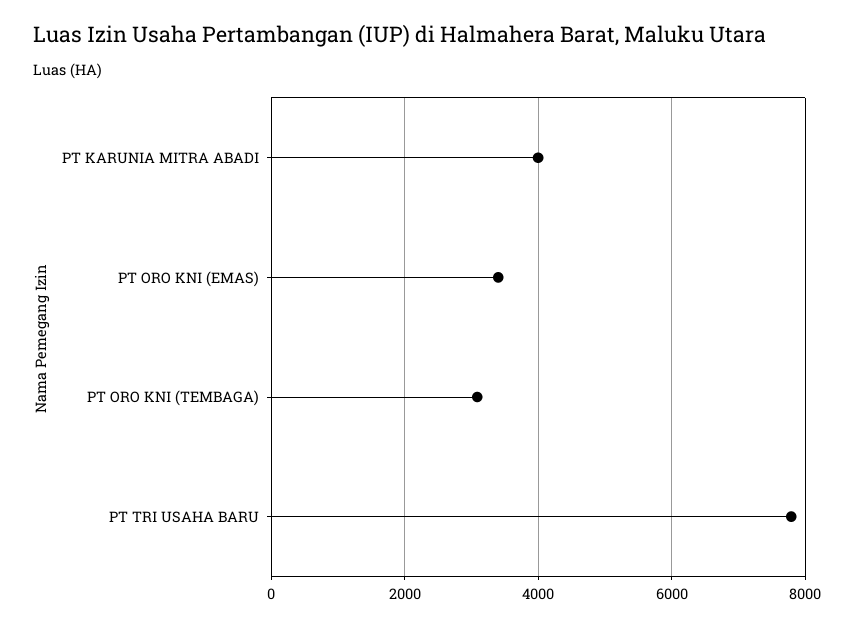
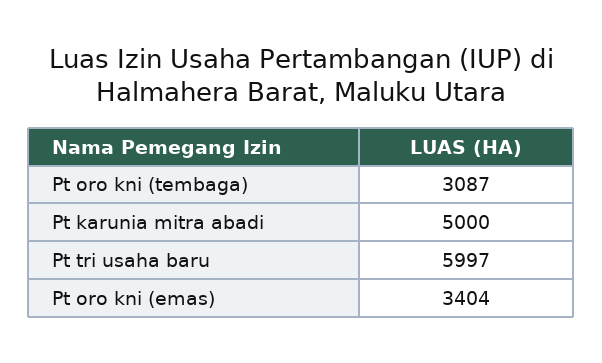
  {
-   "PT KARUNIA MITRA ABADI": 4000,
+   "PT KARUNIA MITRA ABADI": 5000,
    "PT ORO KNI (EMAS)": 3404,
    "PT ORO KNI (TEMBAGA)": 3087,
-   "PT TRI USAHA BARU": 7800
+   "PT TRI USAHA BARU": 5997
  }

